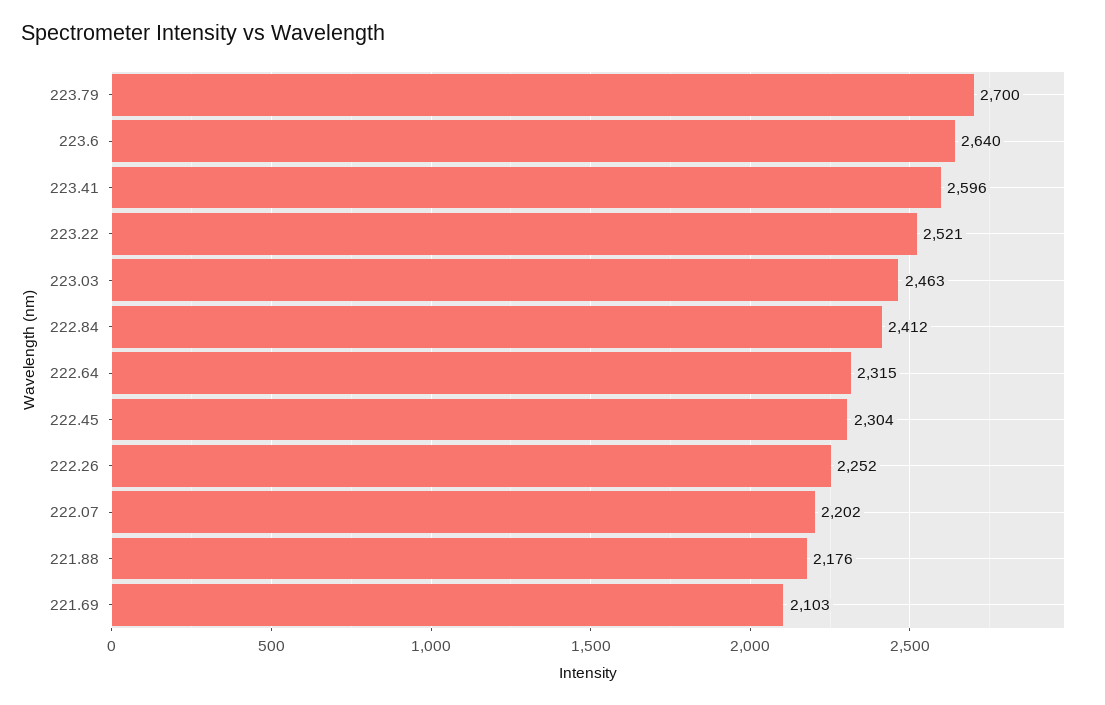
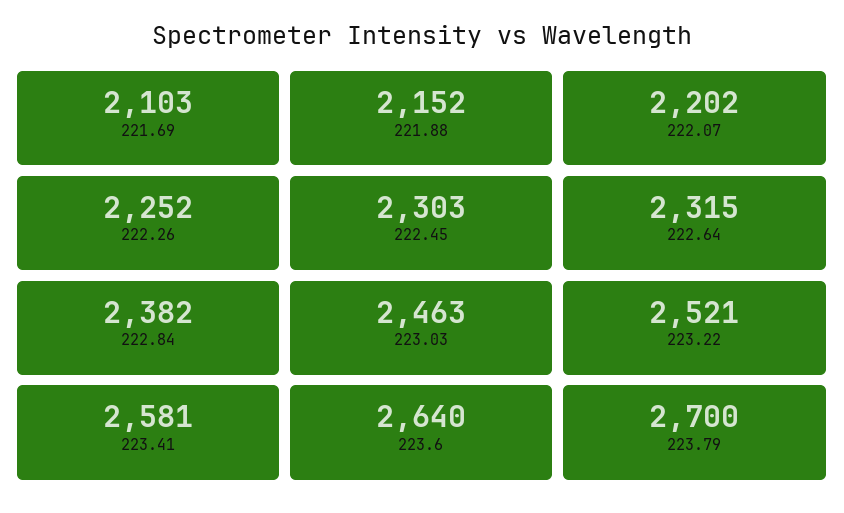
  {
    "223.79": 2700,
    "223.6": 2640,
-   "223.41": 2596,
+   "223.41": 2581,
    "223.22": 2521,
    "223.03": 2463,
-   "222.84": 2412,
+   "222.84": 2382,
    "222.64": 2315,
-   "222.45": 2304,
+   "222.45": 2303,
    "222.26": 2252,
    "222.07": 2202,
-   "221.88": 2176,
+   "221.88": 2152,
    "221.69": 2103
  }

